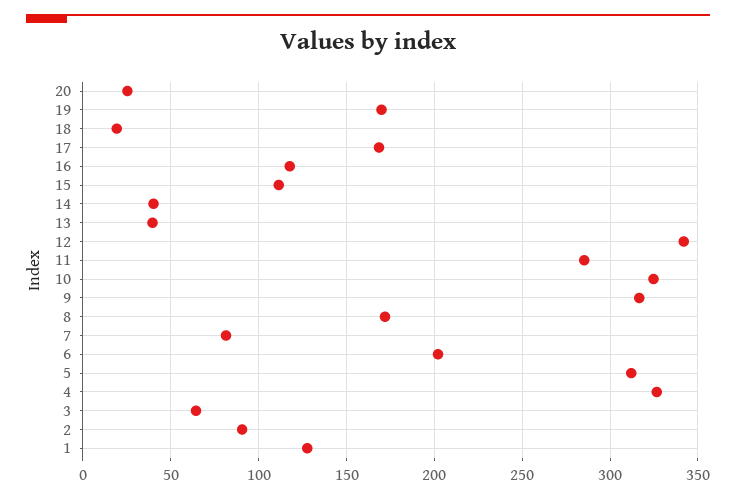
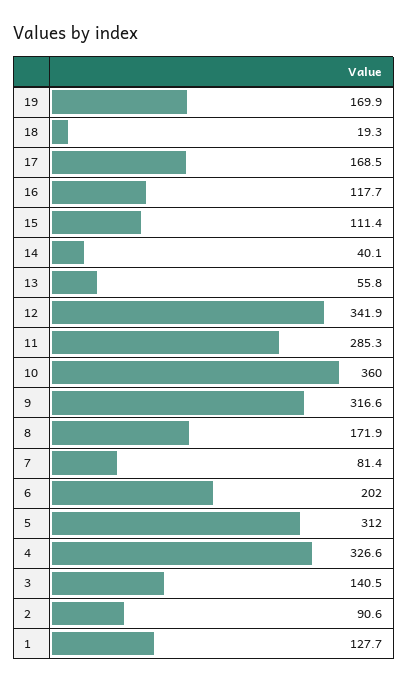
  {
-   "20": 25,
    "19": 169.9,
    "18": 19.3,
    "17": 168.5,
    "16": 117.7,
    "15": 111.4,
    "14": 40.1,
-   "13": 40,
+   "13": 55.8,
    "12": 341.9,
    "11": 285.3,
-   "10": 325,
+   "10": 360,
    "9": 316.6,
    "8": 171.9,
    "7": 81.4,
    "6": 202,
    "5": 312,
    "4": 326.6,
-   "3": 65,
+   "3": 140.5,
    "2": 90.6,
    "1": 127.7
  }

